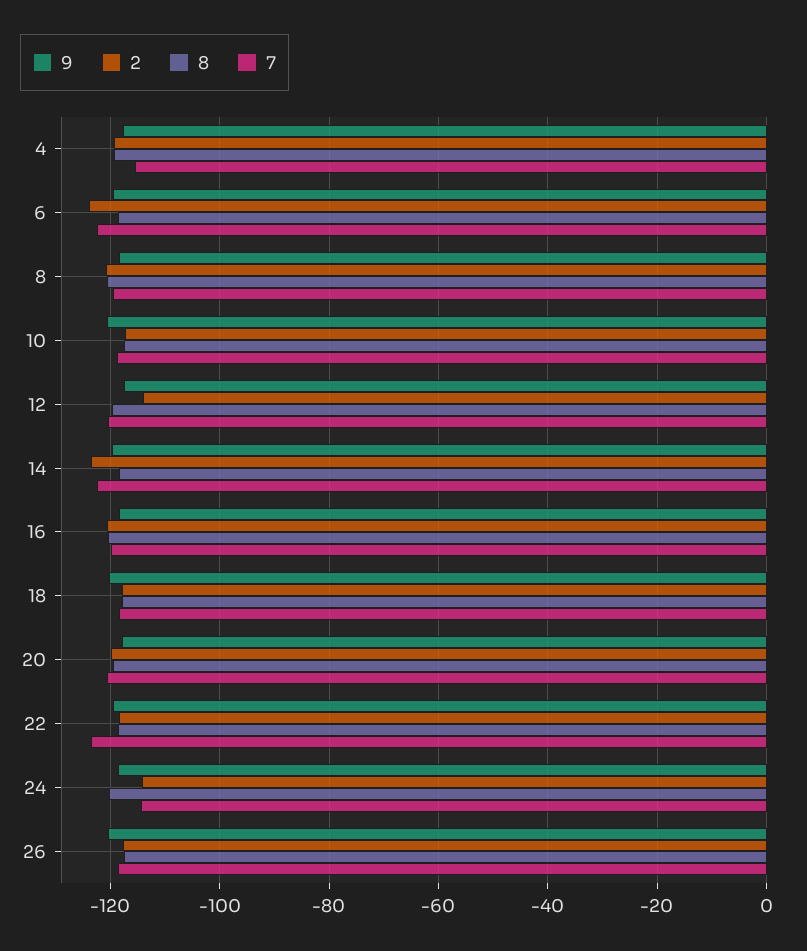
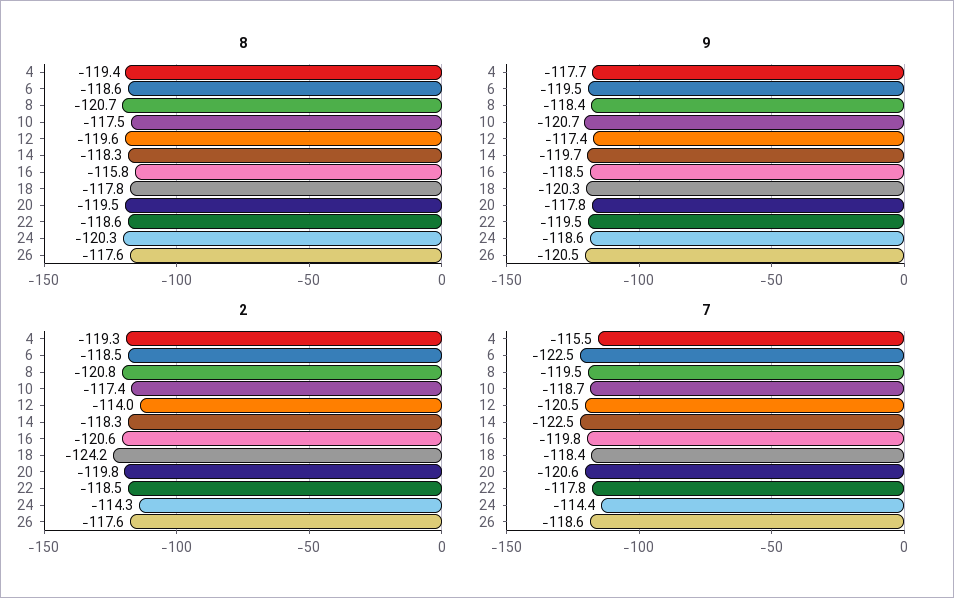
  {
    "9": {
      "4": -117.7,
      "6": -119.5,
      "8": -118.4,
      "10": -120.7,
      "12": -117.4,
      "14": -119.7,
      "16": -118.5,
      "18": -120.3,
      "20": -117.8,
      "22": -119.5,
      "24": -118.6,
      "26": -120.5
    },
    "2": {
      "4": -119.3,
-     "6": -124,
+     "6": -118.5,
      "8": -120.8,
      "10": -117.4,
      "12": -114,
-     "14": -124,
+     "14": -118.3,
      "16": -120.6,
-     "18": -118,
+     "18": -124.2,
      "20": -119.8,
      "22": -118.5,
      "24": -114.3,
      "26": -117.6
    },
    "8": {
      "4": -119.4,
      "6": -118.6,
      "8": -120.7,
      "10": -117.5,
      "12": -119.6,
      "14": -118.3,
-     "16": -120,
+     "16": -115.8,
      "18": -117.8,
      "20": -119.5,
      "22": -118.6,
      "24": -120.3,
      "26": -117.6
    },
    "7": {
      "4": -115.5,
      "6": -122.5,
      "8": -119.5,
      "10": -118.7,
      "12": -120.5,
      "14": -122.5,
      "16": -119.8,
      "18": -118.4,
      "20": -120.6,
-     "22": -124,
+     "22": -117.8,
      "24": -114.4,
      "26": -118.6
    }
  }

